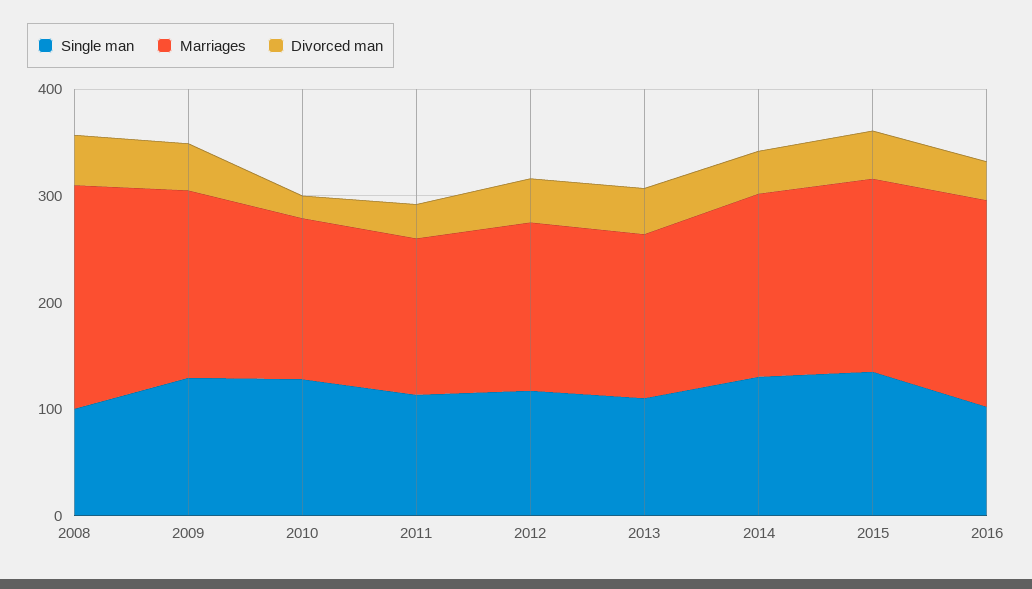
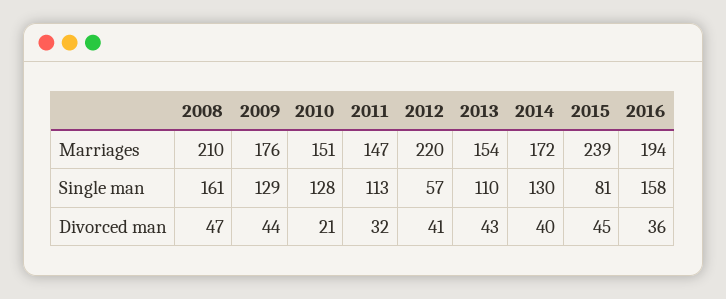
  {
    "Single man": {
-     "2008": 100,
+     "2008": 161,
      "2009": 129,
      "2010": 128,
      "2011": 113,
-     "2012": 120,
+     "2012": 57,
      "2013": 110,
      "2014": 130,
-     "2015": 140,
+     "2015": 81,
-     "2016": 100
+     "2016": 158
    },
    "Marriages": {
      "2008": 210,
      "2009": 176,
      "2010": 151,
      "2011": 147,
-     "2012": 160,
+     "2012": 220,
      "2013": 154,
      "2014": 172,
-     "2015": 180,
+     "2015": 239,
      "2016": 194
    },
    "Divorced man": {
      "2008": 47,
      "2009": 44,
      "2010": 21,
      "2011": 32,
      "2012": 41,
      "2013": 43,
      "2014": 40,
      "2015": 45,
      "2016": 36
    }
  }

